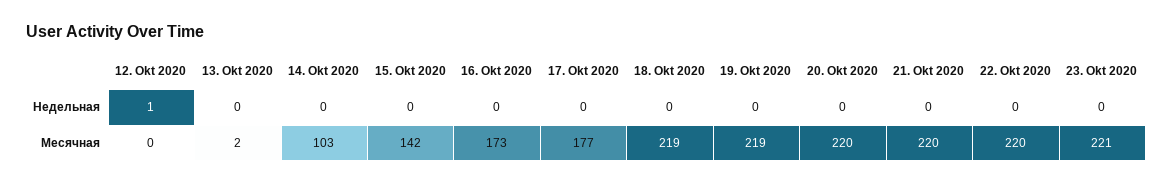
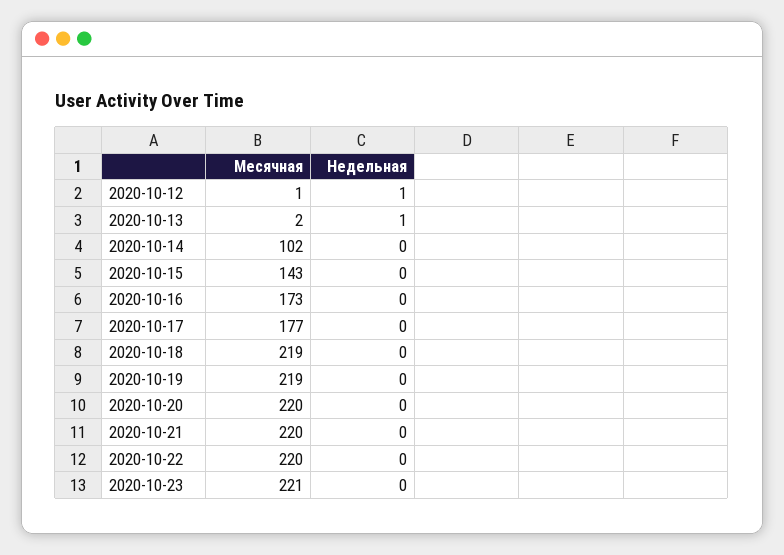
  {
    "12. Okt 2020": {
      "Недельная": 1,
-     "Месячная": 0
+     "Месячная": 1
    },
    "13. Okt 2020": {
-     "Недельная": 0,
+     "Недельная": 1,
      "Месячная": 2
    },
    "14. Okt 2020": {
      "Недельная": 0,
-     "Месячная": 103
+     "Месячная": 102
    },
    "15. Okt 2020": {
      "Недельная": 0,
-     "Месячная": 142
+     "Месячная": 143
    },
    "16. Okt 2020": {
      "Недельная": 0,
      "Месячная": 173
    },
    "17. Okt 2020": {
      "Недельная": 0,
      "Месячная": 177
    },
    "18. Okt 2020": {
      "Недельная": 0,
      "Месячная": 219
    },
    "19. Okt 2020": {
      "Недельная": 0,
      "Месячная": 219
    },
    "20. Okt 2020": {
      "Недельная": 0,
      "Месячная": 220
    },
    "21. Okt 2020": {
      "Недельная": 0,
      "Месячная": 220
    },
    "22. Okt 2020": {
      "Недельная": 0,
      "Месячная": 220
    },
    "23. Okt 2020": {
      "Недельная": 0,
      "Месячная": 221
    }
  }

